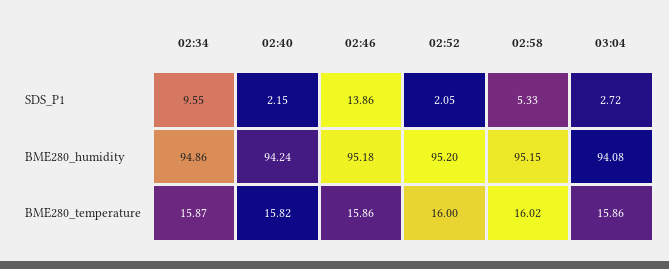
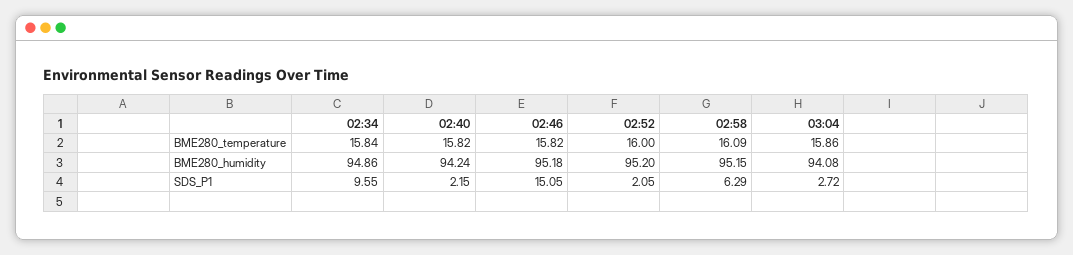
  {
    "02:34": {
      "SDS_P1": 9.55,
      "BME280_humidity": 94.86,
-     "BME280_temperature": 15.87
+     "BME280_temperature": 15.84
    },
    "02:40": {
      "SDS_P1": 2.15,
      "BME280_humidity": 94.24,
      "BME280_temperature": 15.82
    },
    "02:46": {
-     "SDS_P1": 13.86,
+     "SDS_P1": 15.05,
      "BME280_humidity": 95.18,
-     "BME280_temperature": 15.86
+     "BME280_temperature": 15.82
    },
    "02:52": {
      "SDS_P1": 2.05,
      "BME280_humidity": 95.2,
      "BME280_temperature": 16
    },
    "02:58": {
-     "SDS_P1": 5.33,
+     "SDS_P1": 6.29,
      "BME280_humidity": 95.15,
-     "BME280_temperature": 16.02
+     "BME280_temperature": 16.09
    },
    "03:04": {
      "SDS_P1": 2.72,
      "BME280_humidity": 94.08,
      "BME280_temperature": 15.86
    }
  }

